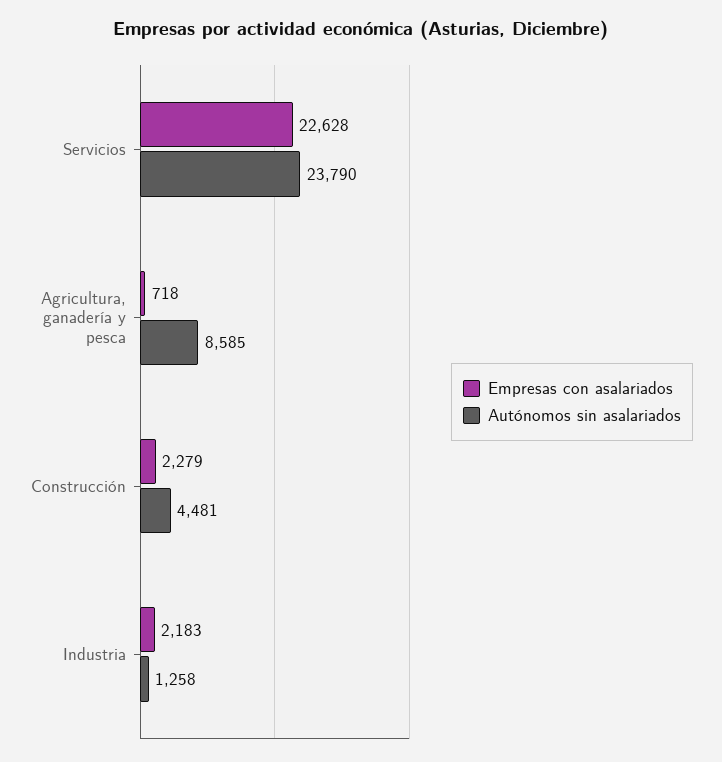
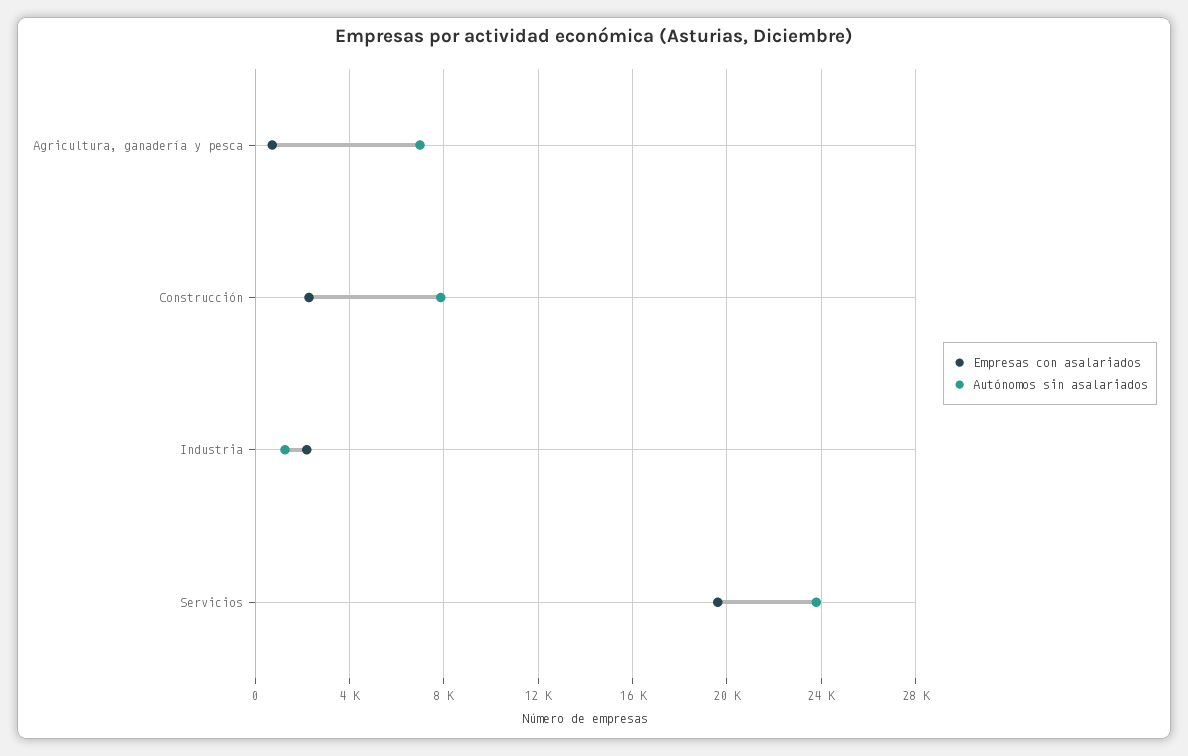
  {
    "Empresas con asalariados": {
-     "Servicios": 22628,
+     "Servicios": 19500,
      "Agricultura, ganadería y pesca": 718,
      "Construcción": 2279,
      "Industria": 2183
    },
    "Autónomos sin asalariados": {
      "Servicios": 23790,
-     "Agricultura, ganadería y pesca": 8585,
+     "Agricultura, ganadería y pesca": 7000,
-     "Construcción": 4481,
+     "Construcción": 8000,
      "Industria": 1258
    }
  }

